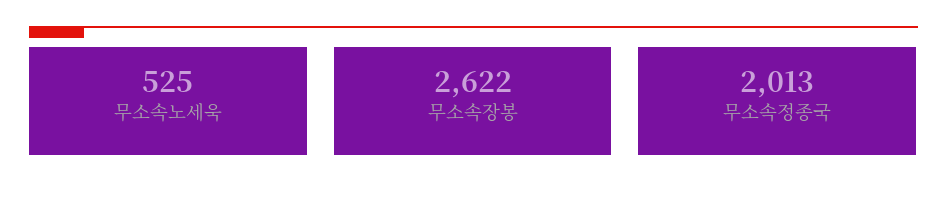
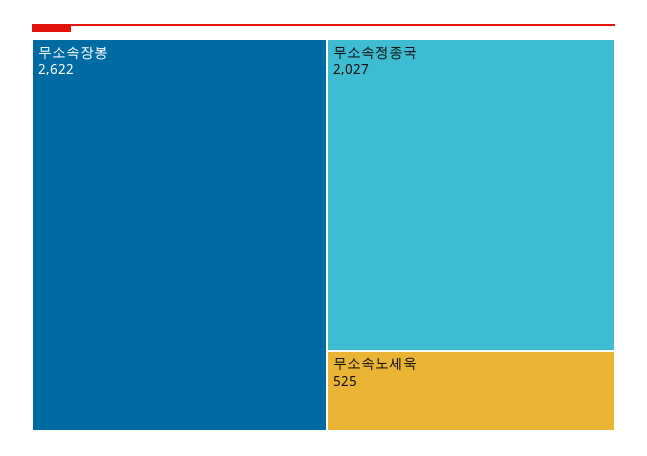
  {
    "무소속노세욱": 525,
    "무소속장봉": 2622,
-   "무소속정종국": 2013
+   "무소속정종국": 2027
  }

